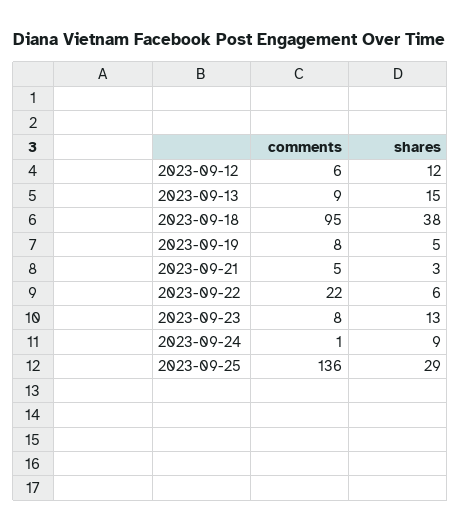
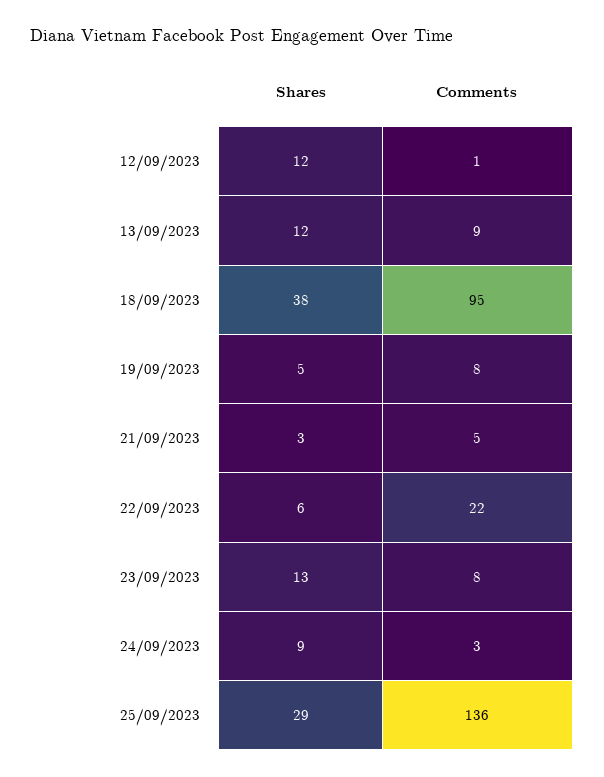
  {
    "comments": {
-     "2023-09-12": 6,
+     "2023-09-12": 1,
      "2023-09-13": 9,
      "2023-09-18": 95,
      "2023-09-19": 8,
      "2023-09-21": 5,
      "2023-09-22": 22,
      "2023-09-23": 8,
-     "2023-09-24": 1,
+     "2023-09-24": 3,
      "2023-09-25": 136
    },
    "shares": {
      "2023-09-12": 12,
-     "2023-09-13": 15,
+     "2023-09-13": 12,
      "2023-09-18": 38,
      "2023-09-19": 5,
      "2023-09-21": 3,
      "2023-09-22": 6,
      "2023-09-23": 13,
      "2023-09-24": 9,
      "2023-09-25": 29
    }
  }

